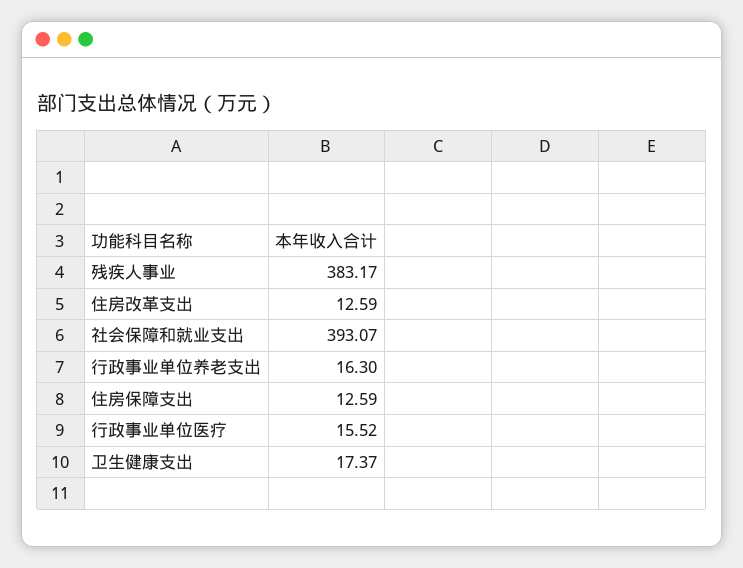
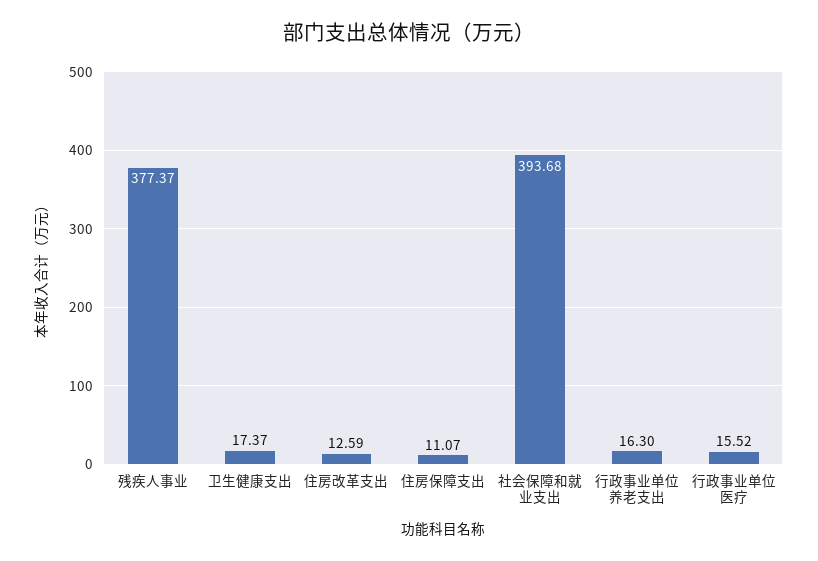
  {
-   "残疾人事业": 383.17,
+   "残疾人事业": 377.37,
    "住房改革支出": 12.59,
-   "社会保障和就业支出": 393.07,
+   "社会保障和就业支出": 393.68,
    "行政事业单位养老支出": 16.3,
-   "住房保障支出": 12.59,
+   "住房保障支出": 11.07,
    "行政事业单位医疗": 15.52,
    "卫生健康支出": 17.37
  }

